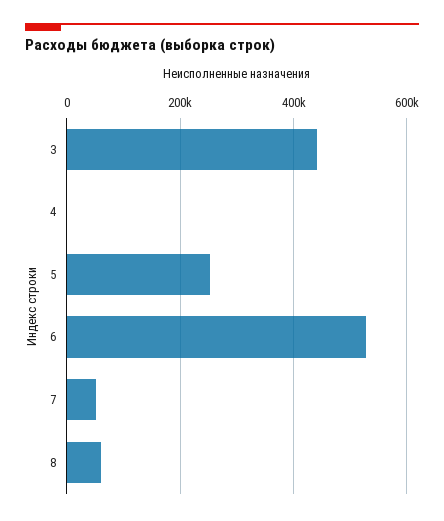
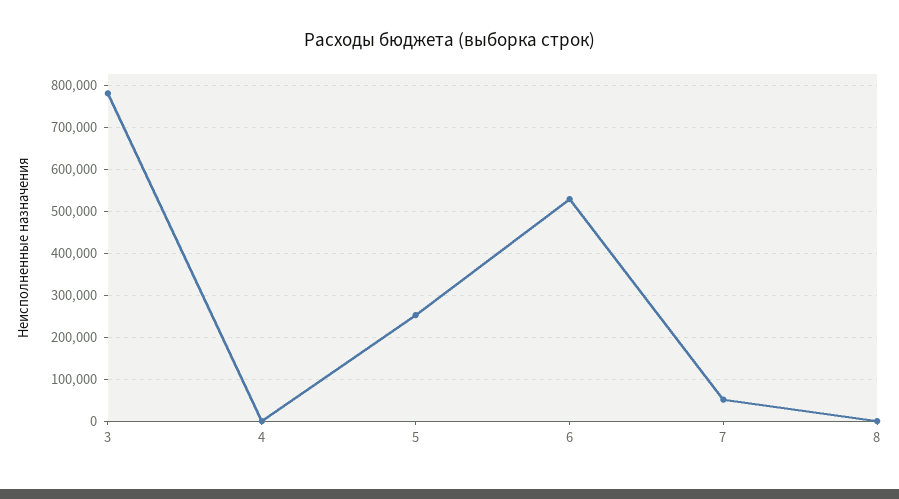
  {
-   "3": 440000,
+   "3": 780000,
    "4": 0,
    "5": 260000,
    "6": 520000,
    "7": 60000,
-   "8": 60000
+   "8": 0
  }

